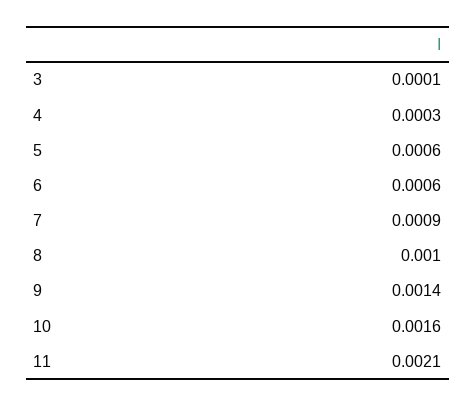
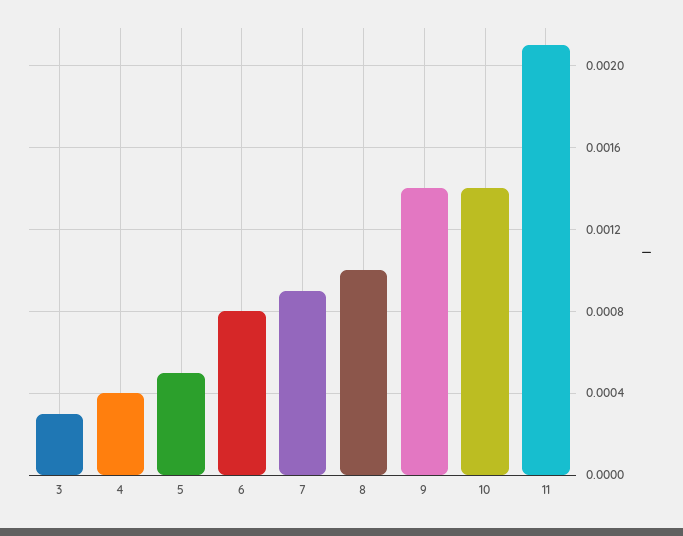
  {
-   "3": 0.0001,
+   "3": 0.0003,
-   "4": 0.0003,
+   "4": 0.0004,
-   "5": 0.0006,
+   "5": 0.0005,
-   "6": 0.0006,
+   "6": 0.0008,
    "7": 0.0009,
    "8": 0.001,
    "9": 0.0014,
-   "10": 0.0016,
+   "10": 0.0014,
    "11": 0.0021
  }

